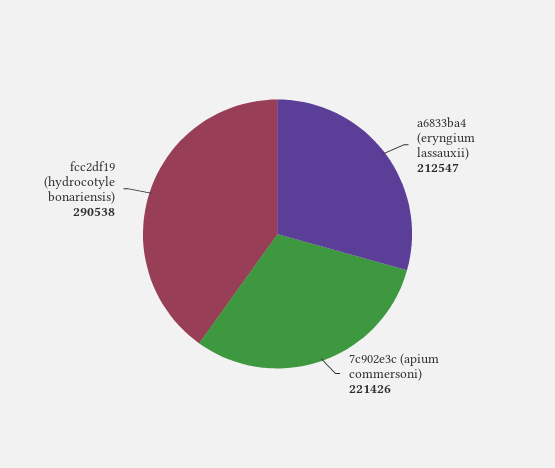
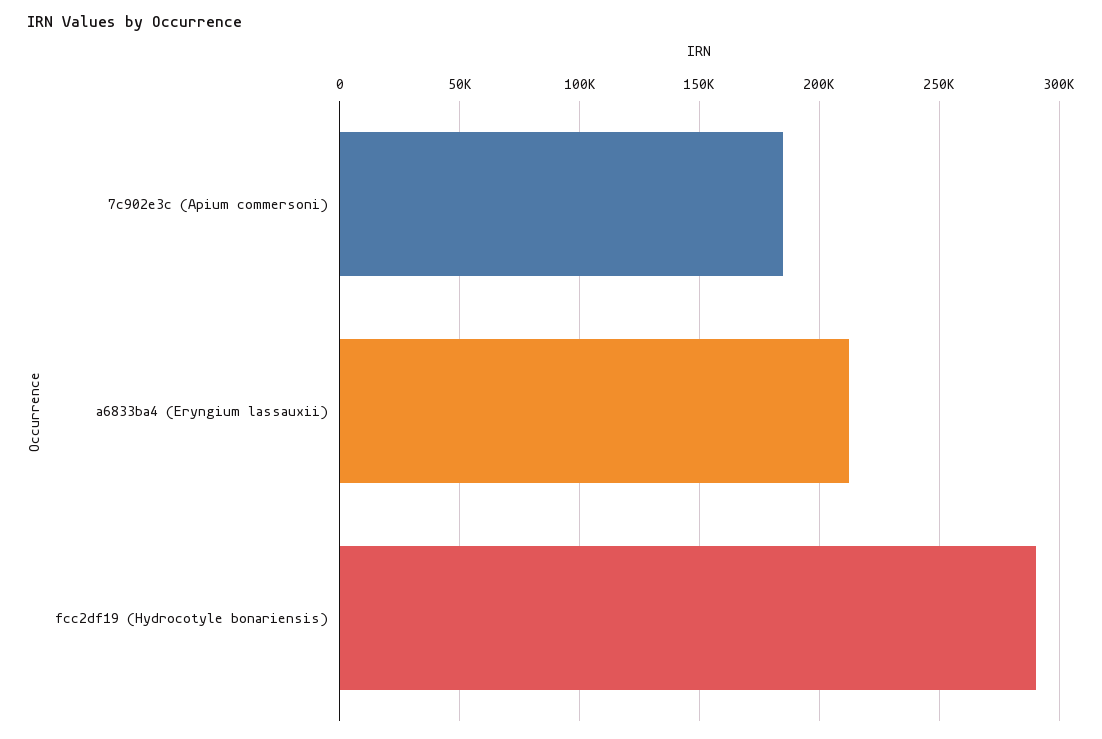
  {
    "a6833ba4 (eryngium lassauxii)": 212547,
-   "7c902e3c (apium commersoni)": 221426,
+   "7c902e3c (apium commersoni)": 185000,
    "fcc2df19 (hydrocotyle bonariensis)": 290538
  }

